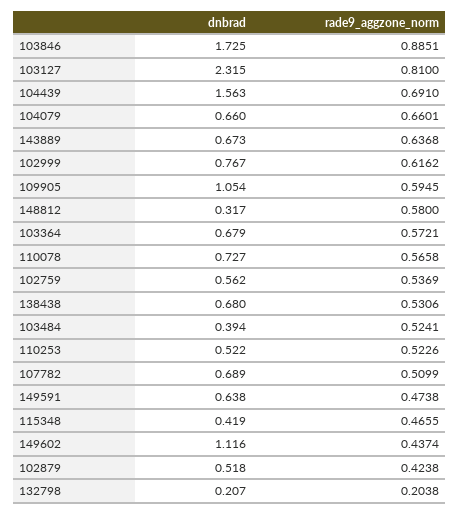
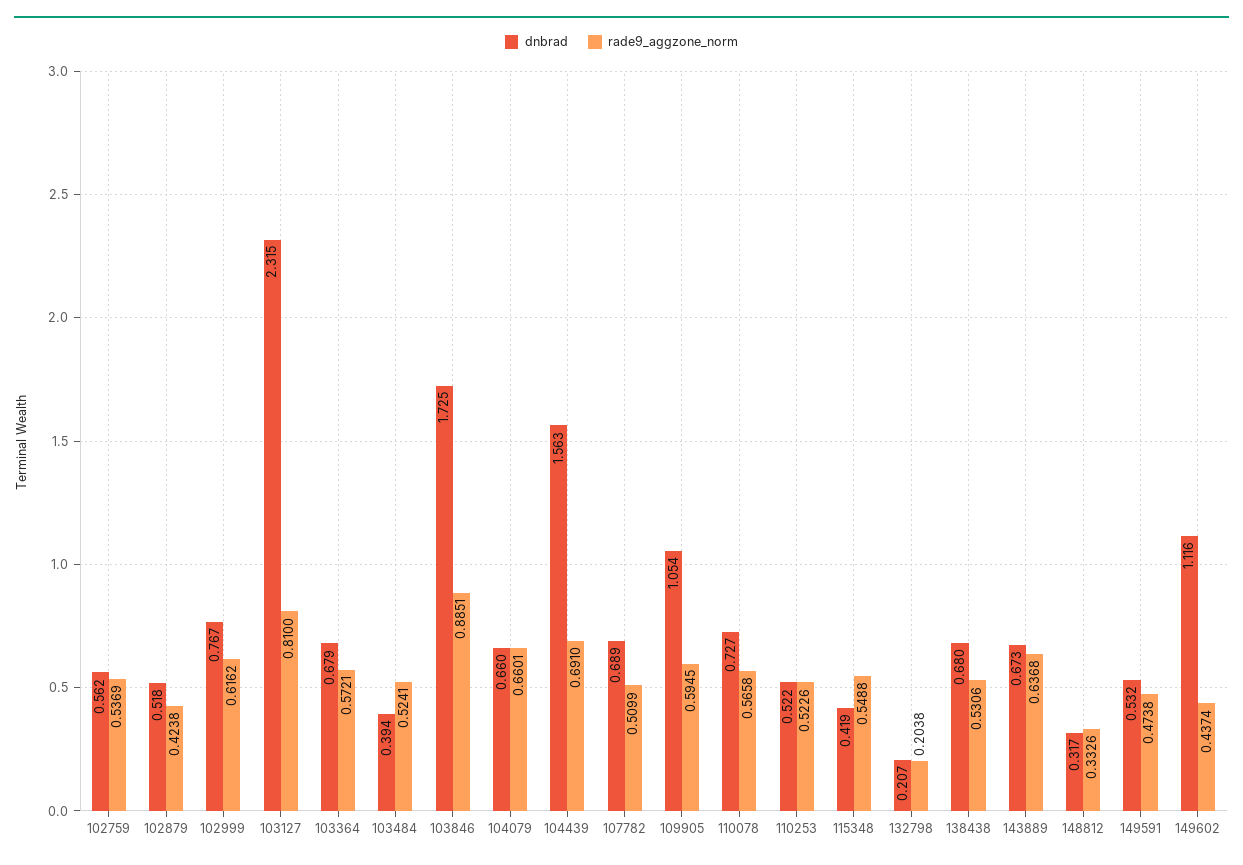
  {
    "dnbrad": {
      "103846": 1.725,
      "103127": 2.315,
      "104439": 1.563,
      "104079": 0.66,
      "143889": 0.673,
      "102999": 0.767,
      "109905": 1.054,
      "148812": 0.317,
      "103364": 0.679,
      "110078": 0.727,
      "102759": 0.562,
      "138438": 0.68,
      "103484": 0.394,
      "110253": 0.522,
      "107782": 0.689,
-     "149591": 0.638,
+     "149591": 0.532,
      "115348": 0.419,
      "149602": 1.116,
      "102879": 0.518,
      "132798": 0.207
    },
    "rade9_aggzone_norm": {
      "103846": 0.8851,
      "103127": 0.81,
      "104439": 0.691,
      "104079": 0.6601,
      "143889": 0.6368,
      "102999": 0.6162,
      "109905": 0.5945,
-     "148812": 0.58,
+     "148812": 0.3326,
      "103364": 0.5721,
      "110078": 0.5658,
      "102759": 0.5369,
      "138438": 0.5306,
      "103484": 0.5241,
      "110253": 0.5226,
      "107782": 0.5099,
      "149591": 0.4738,
-     "115348": 0.4655,
+     "115348": 0.5488,
      "149602": 0.4374,
      "102879": 0.4238,
      "132798": 0.2038
    }
  }

